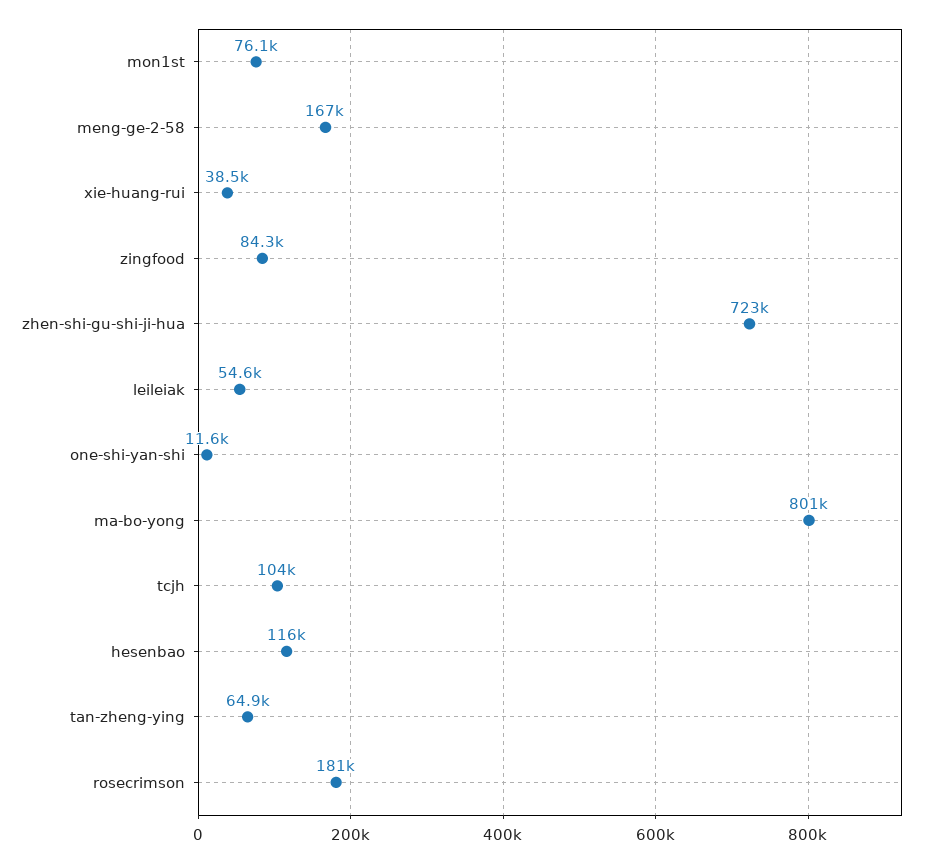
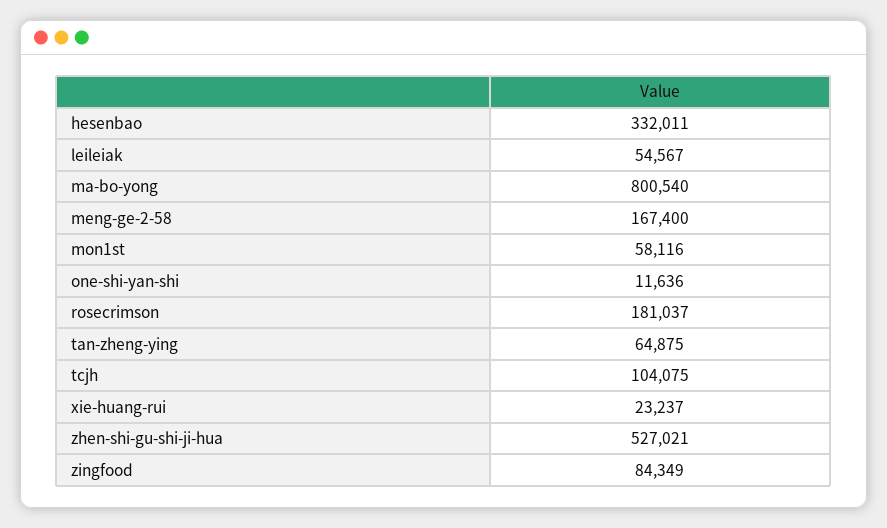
  {
-   "mon1st": 76100,
+   "mon1st": 58116,
    "meng-ge-2-58": 167400,
-   "xie-huang-rui": 38500,
+   "xie-huang-rui": 23237,
    "zingfood": 84349,
-   "zhen-shi-gu-shi-ji-hua": 723000,
+   "zhen-shi-gu-shi-ji-hua": 527021,
    "leileiak": 54567,
    "one-shi-yan-shi": 11636,
    "ma-bo-yong": 800540,
    "tcjh": 104075,
-   "hesenbao": 116000,
+   "hesenbao": 332011,
    "tan-zheng-ying": 64875,
    "rosecrimson": 181037
  }

